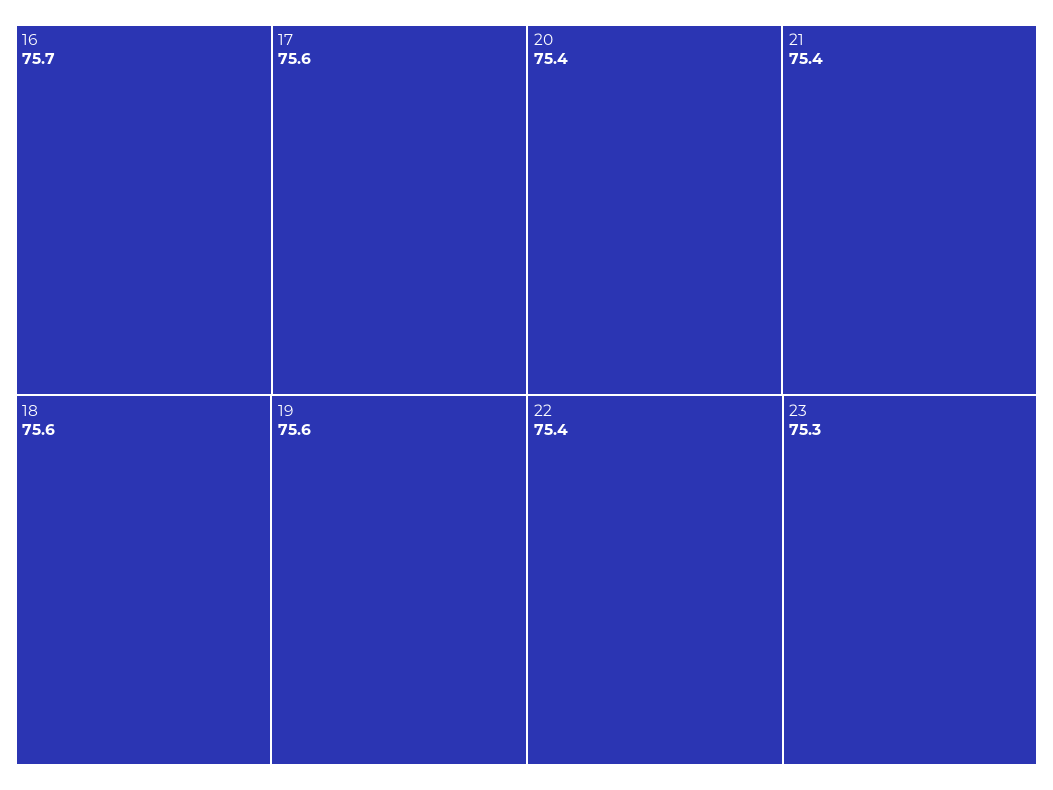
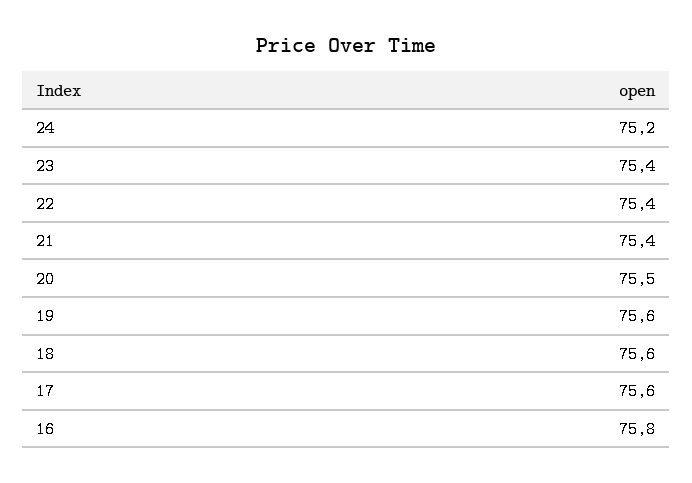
  {
-   "16": 75.7,
+   "16": 75.8,
    "17": 75.6,
    "18": 75.6,
    "19": 75.6,
-   "20": 75.4,
+   "20": 75.5,
    "21": 75.4,
    "22": 75.4,
-   "23": 75.3
+   "23": 75.4,
+   "24": 75.2
  }

